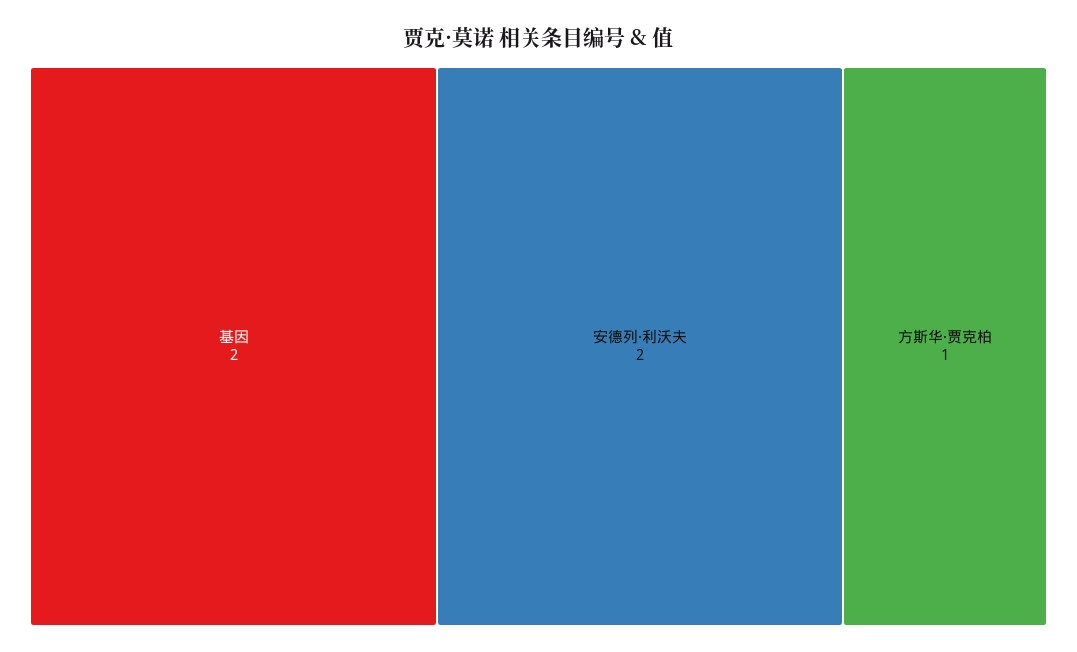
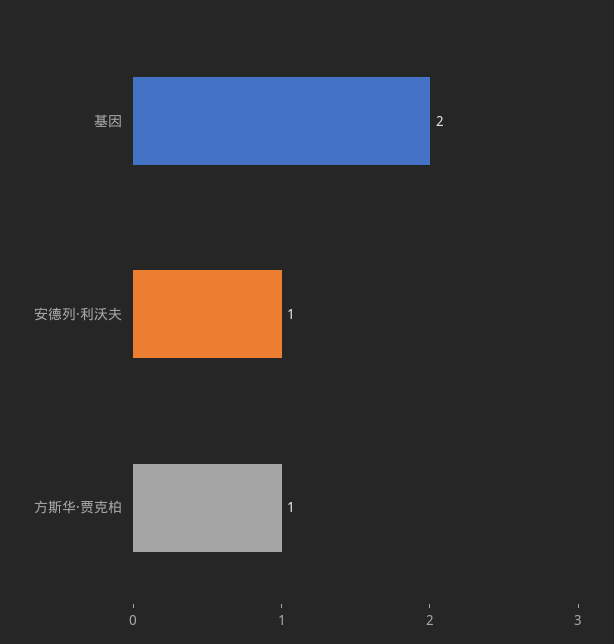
  {
    "基因": 2,
-   "安德列·利沃夫": 2,
+   "安德列·利沃夫": 1,
    "方斯华·贾克柏": 1
  }

